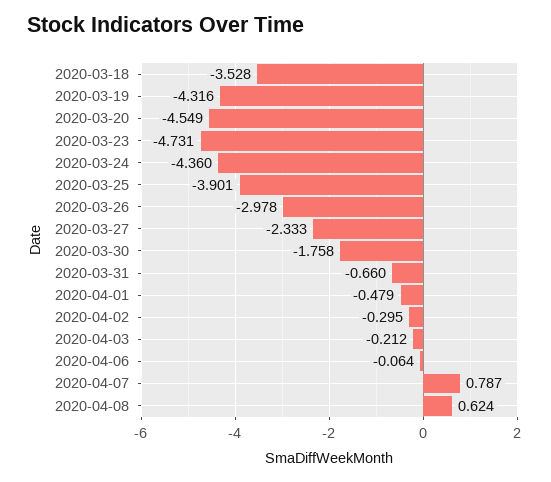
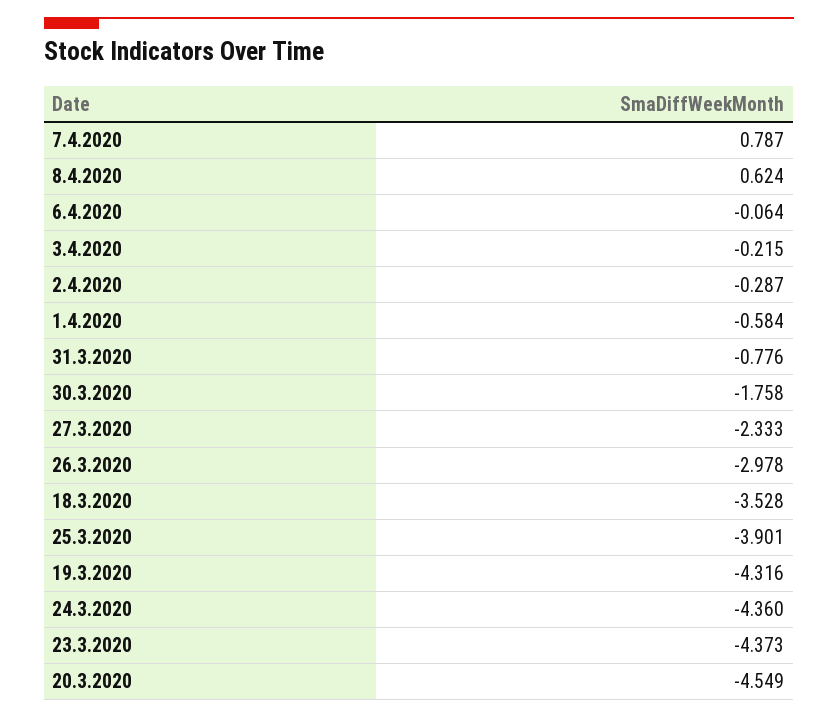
  {
    "2020-03-18": -3.528,
    "2020-03-19": -4.316,
    "2020-03-20": -4.549,
-   "2020-03-23": -4.731,
+   "2020-03-23": -4.373,
    "2020-03-24": -4.36,
    "2020-03-25": -3.901,
    "2020-03-26": -2.978,
    "2020-03-27": -2.333,
    "2020-03-30": -1.758,
-   "2020-03-31": -0.66,
+   "2020-03-31": -0.776,
-   "2020-04-01": -0.479,
+   "2020-04-01": -0.584,
-   "2020-04-02": -0.295,
+   "2020-04-02": -0.287,
-   "2020-04-03": -0.212,
+   "2020-04-03": -0.215,
    "2020-04-06": -0.064,
    "2020-04-07": 0.787,
    "2020-04-08": 0.624
  }

